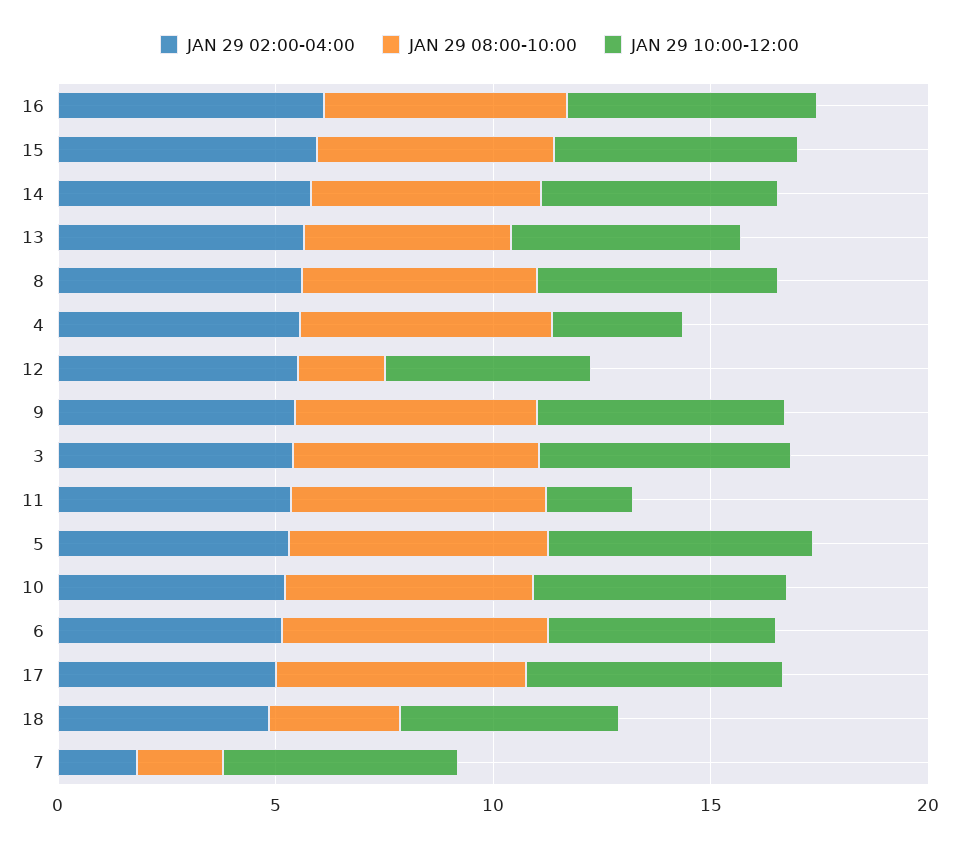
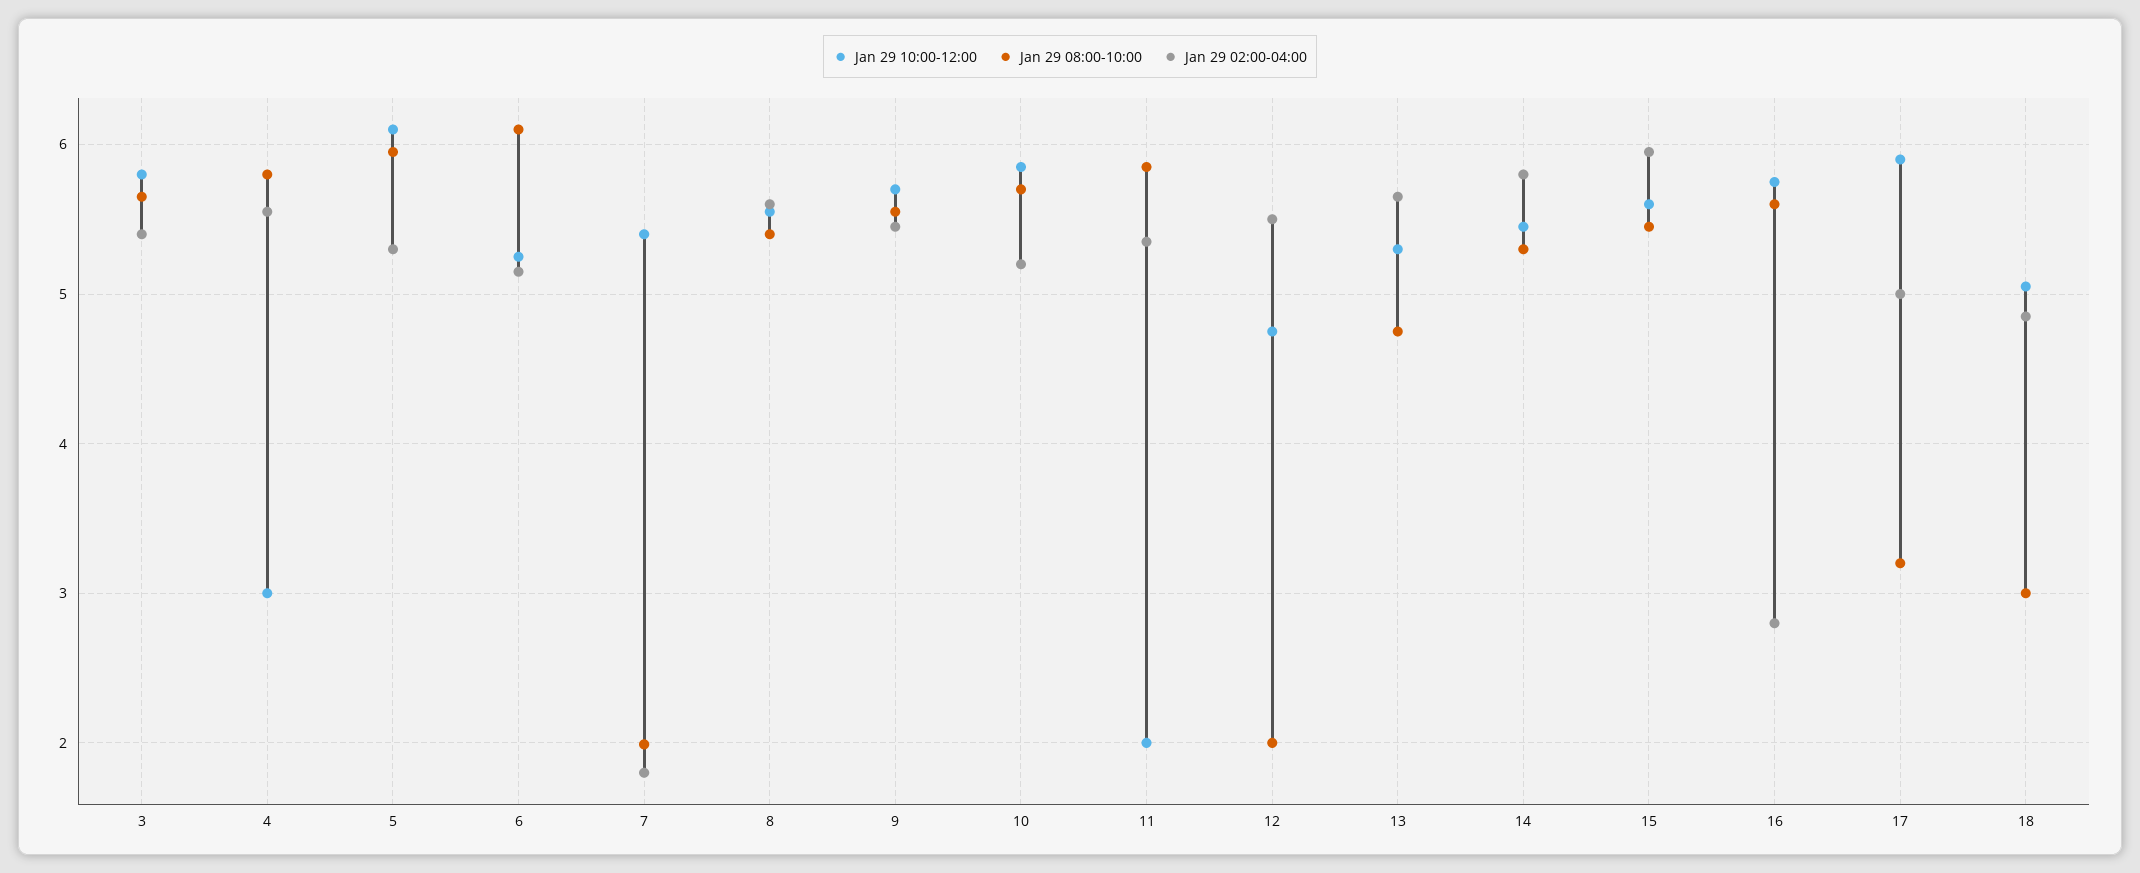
  {
    "JAN 29 02:00-04:00": {
-     "16": 6,
+     "16": 2.8,
      "15": 6,
      "14": 5.8,
      "13": 5.7,
      "8": 5.6,
      "4": 5.6,
      "12": 5.5,
      "9": 5.5,
      "3": 5.4,
      "11": 5.4,
      "5": 5.3,
      "10": 5.2,
      "6": 5.2,
      "17": 5,
      "18": 4.9,
      "7": 1.8
    },
    "JAN 29 08:00-10:00": {
      "16": 5.6,
      "15": 5.5,
      "14": 5.3,
      "13": 4.8,
      "8": 5.4,
      "4": 5.8,
      "12": 2,
      "9": 5.6,
      "3": 5.7,
      "11": 5.9,
      "5": 6,
      "10": 5.7,
      "6": 6.1,
-     "17": 6,
+     "17": 3.2,
      "18": 3,
      "7": 2
    },
    "JAN 29 10:00-12:00": {
      "16": 5.8,
      "15": 5.6,
      "14": 5.5,
      "13": 5.3,
      "8": 5.6,
      "4": 3,
      "12": 4.8,
      "9": 5.7,
      "3": 5.8,
      "11": 2,
      "5": 6.1,
      "10": 5.9,
      "6": 5.3,
      "17": 5.9,
      "18": 5.1,
      "7": 5.4
    }
  }

